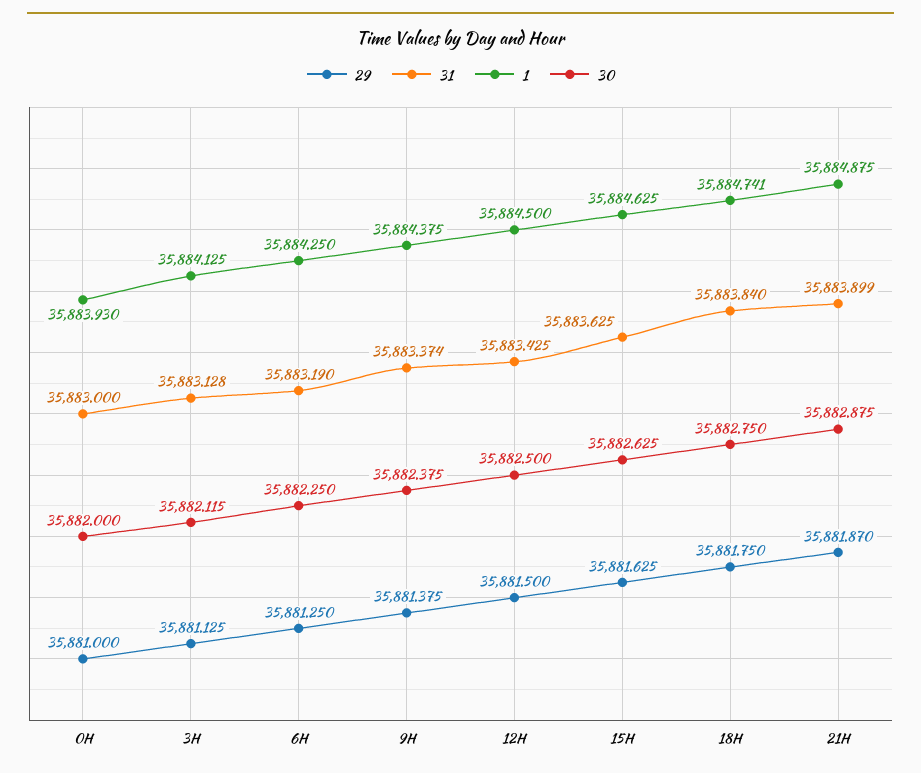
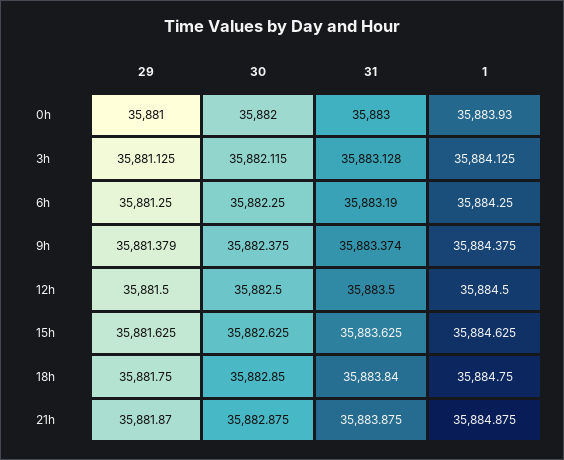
  {
    "29": {
      "0H": 35881,
      "3H": 35881.125,
      "6H": 35881.25,
-     "9H": 35881.375,
+     "9H": 35881.379,
      "12H": 35881.5,
      "15H": 35881.625,
      "18H": 35881.75,
      "21H": 35881.87
    },
    "31": {
      "0H": 35883,
      "3H": 35883.128,
      "6H": 35883.19,
      "9H": 35883.374,
-     "12H": 35883.425,
+     "12H": 35883.5,
      "15H": 35883.625,
      "18H": 35883.84,
-     "21H": 35883.899
+     "21H": 35883.875
    },
    "1": {
      "0H": 35883.93,
      "3H": 35884.125,
      "6H": 35884.25,
      "9H": 35884.375,
      "12H": 35884.5,
      "15H": 35884.625,
-     "18H": 35884.741,
+     "18H": 35884.75,
      "21H": 35884.875
    },
    "30": {
      "0H": 35882,
      "3H": 35882.115,
      "6H": 35882.25,
      "9H": 35882.375,
      "12H": 35882.5,
      "15H": 35882.625,
-     "18H": 35882.75,
+     "18H": 35882.85,
      "21H": 35882.875
    }
  }

